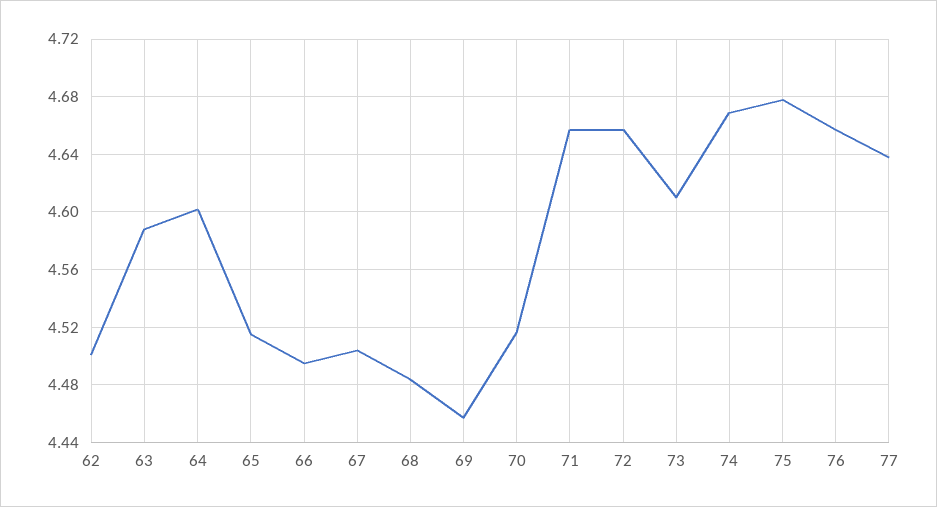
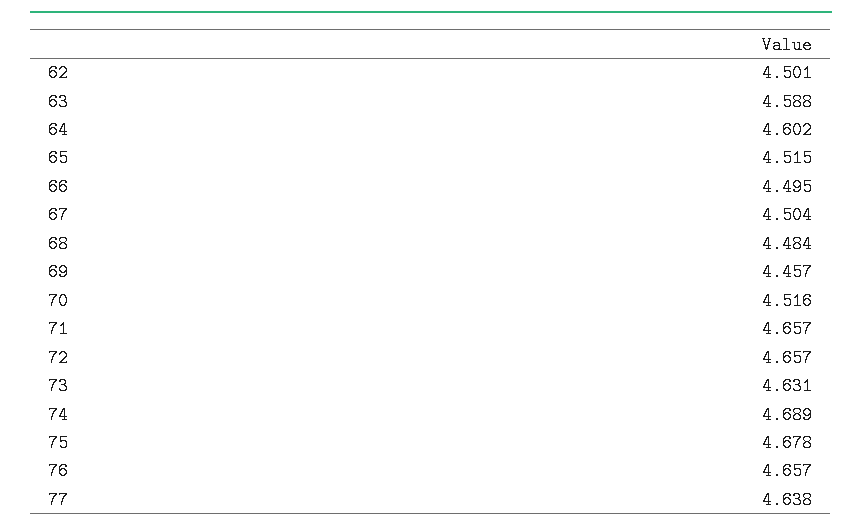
  {
    "62": 4.501,
    "63": 4.588,
    "64": 4.602,
    "65": 4.515,
    "66": 4.495,
    "67": 4.504,
    "68": 4.484,
    "69": 4.457,
    "70": 4.516,
    "71": 4.657,
    "72": 4.657,
-   "73": 4.61,
+   "73": 4.631,
-   "74": 4.67,
+   "74": 4.689,
    "75": 4.678,
    "76": 4.657,
    "77": 4.638
  }

